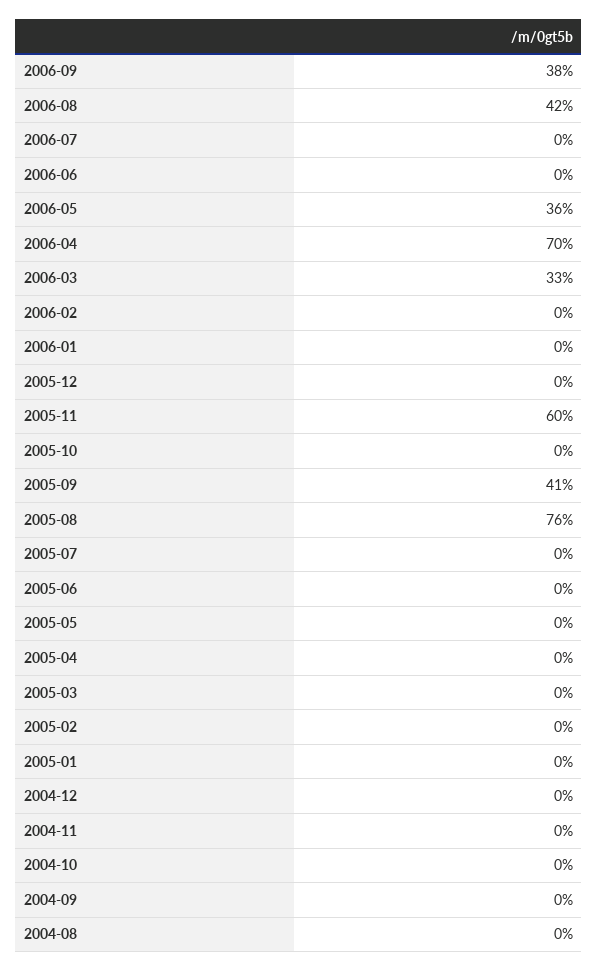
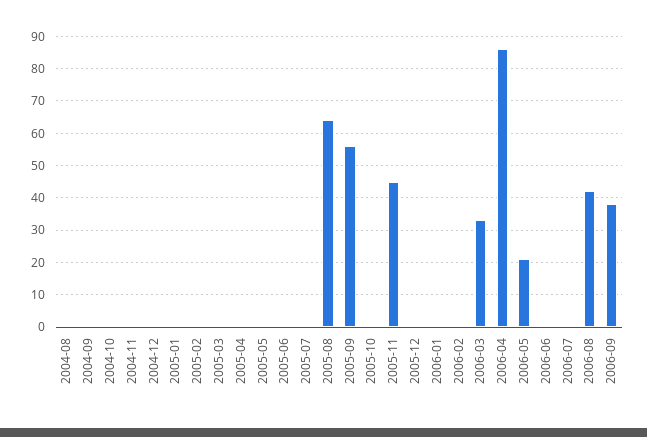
  {
    "2006-09": 38,
    "2006-08": 42,
    "2006-07": 0,
    "2006-06": 0,
-   "2006-05": 36,
+   "2006-05": 20,
-   "2006-04": 70,
+   "2006-04": 85,
    "2006-03": 33,
    "2006-02": 0,
    "2006-01": 0,
    "2005-12": 0,
-   "2005-11": 60,
+   "2005-11": 45,
    "2005-10": 0,
-   "2005-09": 41,
+   "2005-09": 55,
-   "2005-08": 76,
+   "2005-08": 65,
    "2005-07": 0,
    "2005-06": 0,
    "2005-05": 0,
    "2005-04": 0,
    "2005-03": 0,
    "2005-02": 0,
    "2005-01": 0,
    "2004-12": 0,
    "2004-11": 0,
    "2004-10": 0,
    "2004-09": 0,
    "2004-08": 0
  }

